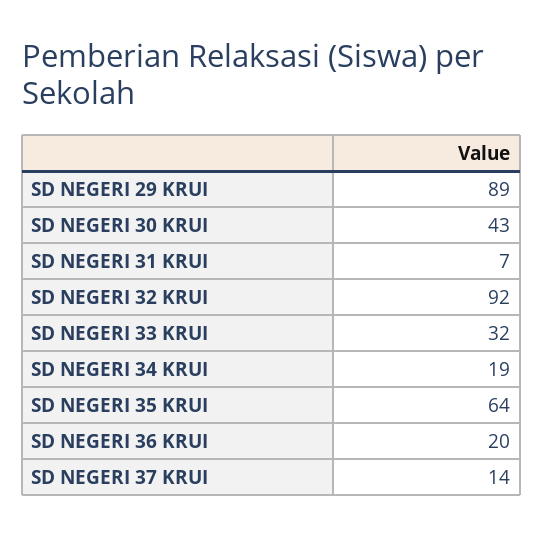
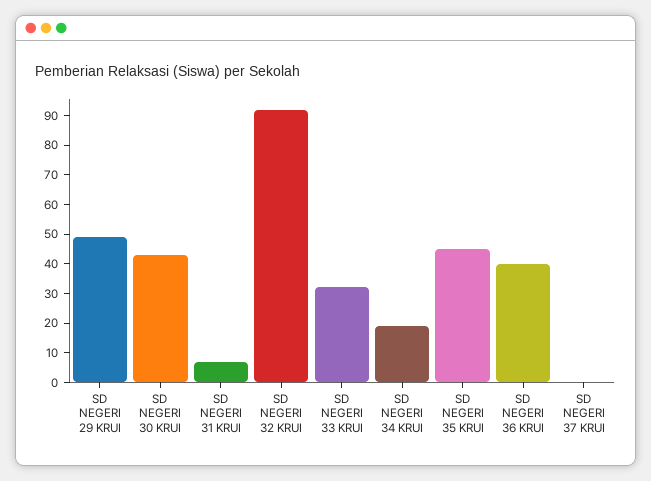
  {
-   "SD NEGERI 29 KRUI": 89,
+   "SD NEGERI 29 KRUI": 50,
    "SD NEGERI 30 KRUI": 43,
    "SD NEGERI 31 KRUI": 7,
    "SD NEGERI 32 KRUI": 92,
    "SD NEGERI 33 KRUI": 32,
    "SD NEGERI 34 KRUI": 19,
-   "SD NEGERI 35 KRUI": 64,
+   "SD NEGERI 35 KRUI": 45,
-   "SD NEGERI 36 KRUI": 20,
+   "SD NEGERI 36 KRUI": 40,
-   "SD NEGERI 37 KRUI": 14
+   "SD NEGERI 37 KRUI": 0
  }

